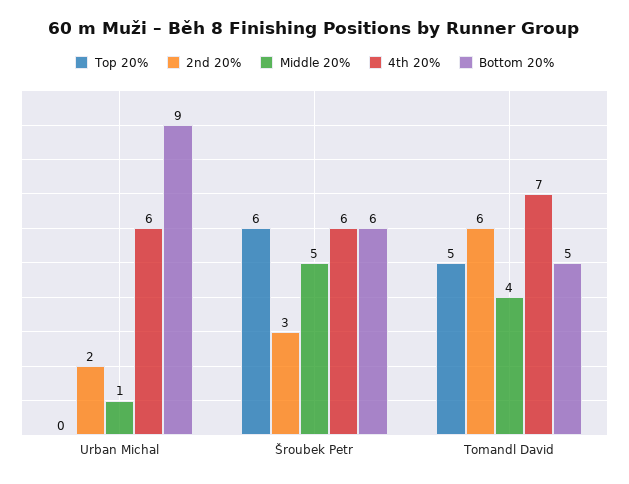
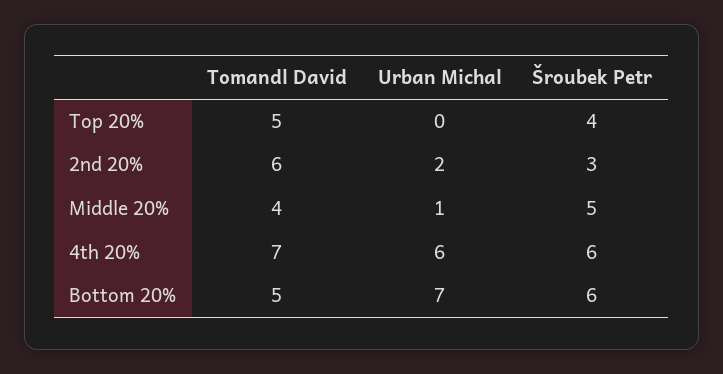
  {
    "Top 20%": {
      "Urban Michal": 0,
-     "Šroubek Petr": 6,
+     "Šroubek Petr": 4,
      "Tomandl David": 5
    },
    "2nd 20%": {
      "Urban Michal": 2,
      "Šroubek Petr": 3,
      "Tomandl David": 6
    },
    "Middle 20%": {
      "Urban Michal": 1,
      "Šroubek Petr": 5,
      "Tomandl David": 4
    },
    "4th 20%": {
      "Urban Michal": 6,
      "Šroubek Petr": 6,
      "Tomandl David": 7
    },
    "Bottom 20%": {
-     "Urban Michal": 9,
+     "Urban Michal": 7,
      "Šroubek Petr": 6,
      "Tomandl David": 5
    }
  }

